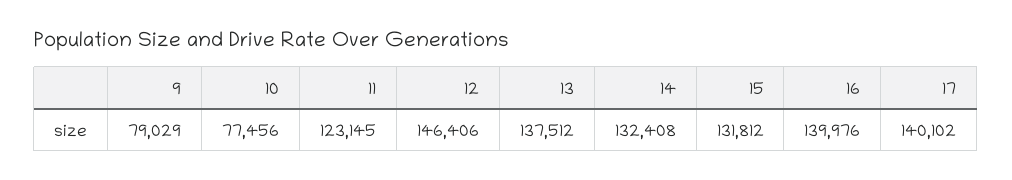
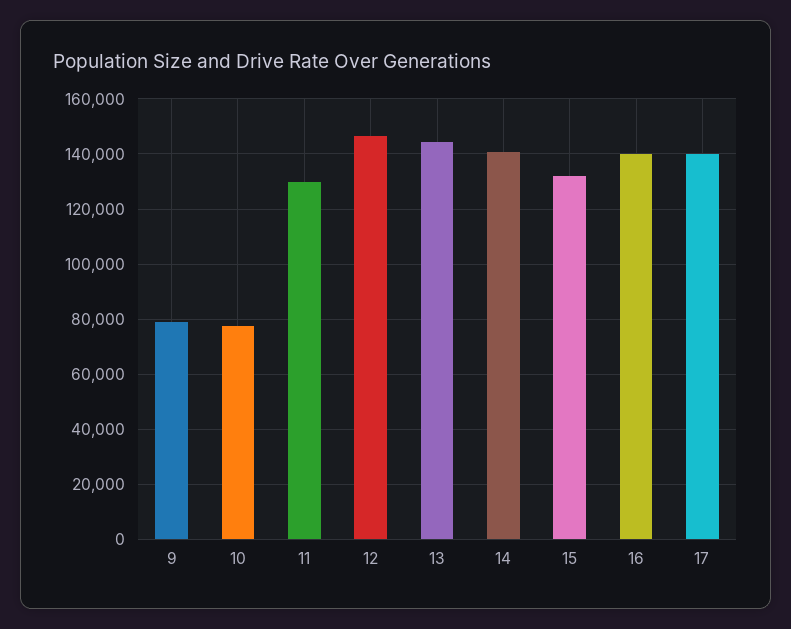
  {
    "9": 79029,
    "10": 77456,
-   "11": 123145,
+   "11": 130000,
    "12": 146406,
-   "13": 137512,
+   "13": 145000,
-   "14": 132408,
+   "14": 140000,
    "15": 131812,
    "16": 139976,
    "17": 140102
  }

